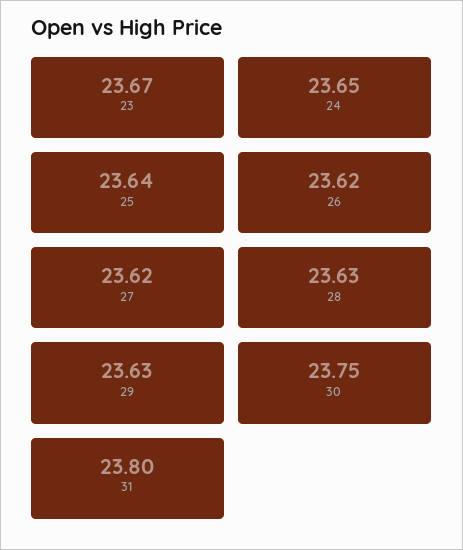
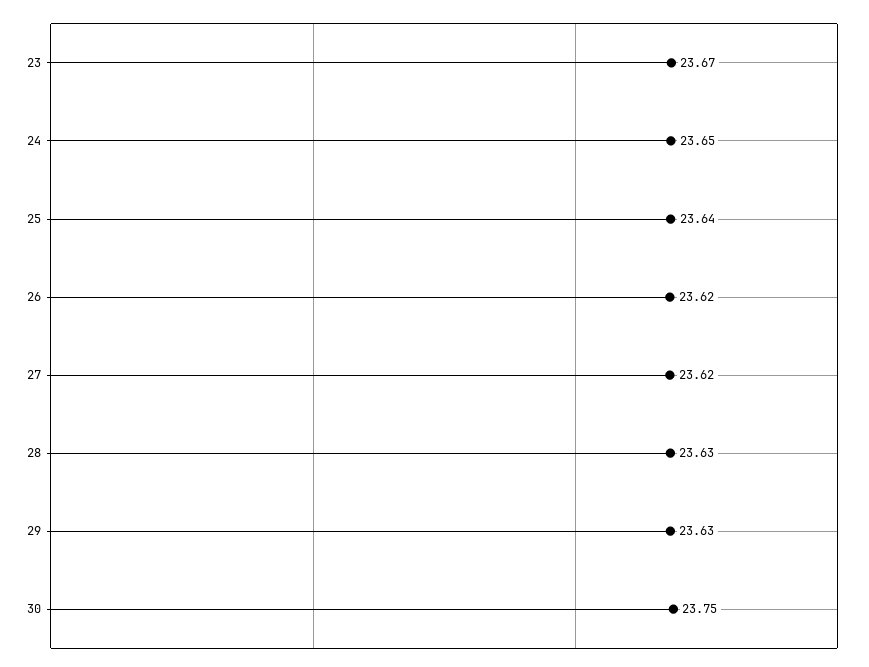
  {
    "23": 23.67,
    "24": 23.65,
    "25": 23.64,
    "26": 23.62,
    "27": 23.62,
    "28": 23.63,
    "29": 23.63,
-   "30": 23.75,
+   "30": 23.75
-   "31": 23.8
  }

